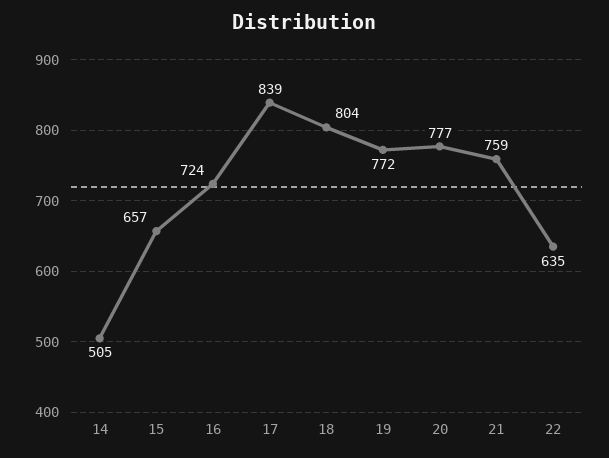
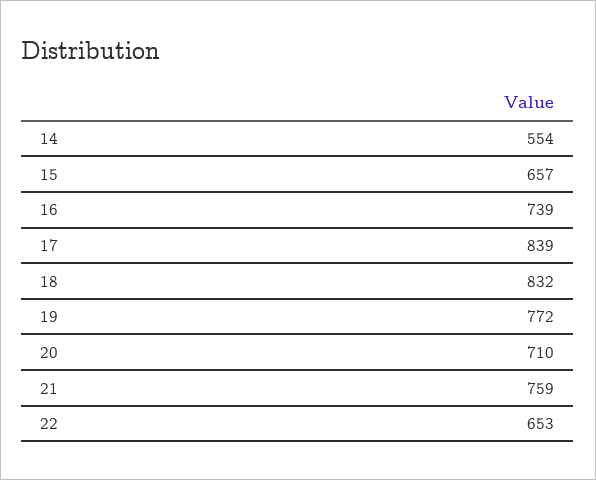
  {
-   "14": 505,
+   "14": 554,
    "15": 657,
-   "16": 724,
+   "16": 739,
    "17": 839,
-   "18": 804,
+   "18": 832,
    "19": 772,
-   "20": 777,
+   "20": 710,
    "21": 759,
-   "22": 635
+   "22": 653
  }

